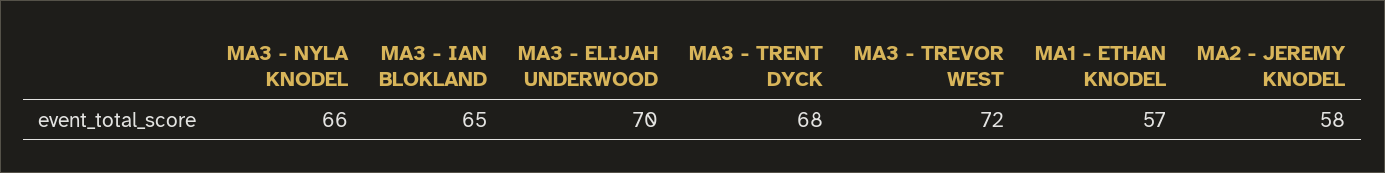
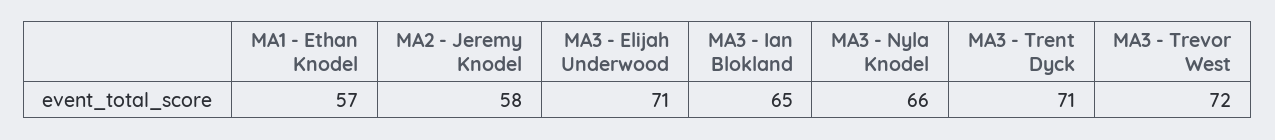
  {
    "MA3 - NYLA KNODEL": 66,
    "MA3 - IAN BLOKLAND": 65,
-   "MA3 - ELIJAH UNDERWOOD": 70,
+   "MA3 - ELIJAH UNDERWOOD": 71,
-   "MA3 - TRENT DYCK": 68,
+   "MA3 - TRENT DYCK": 71,
    "MA3 - TREVOR WEST": 72,
    "MA1 - ETHAN KNODEL": 57,
    "MA2 - JEREMY KNODEL": 58
  }

